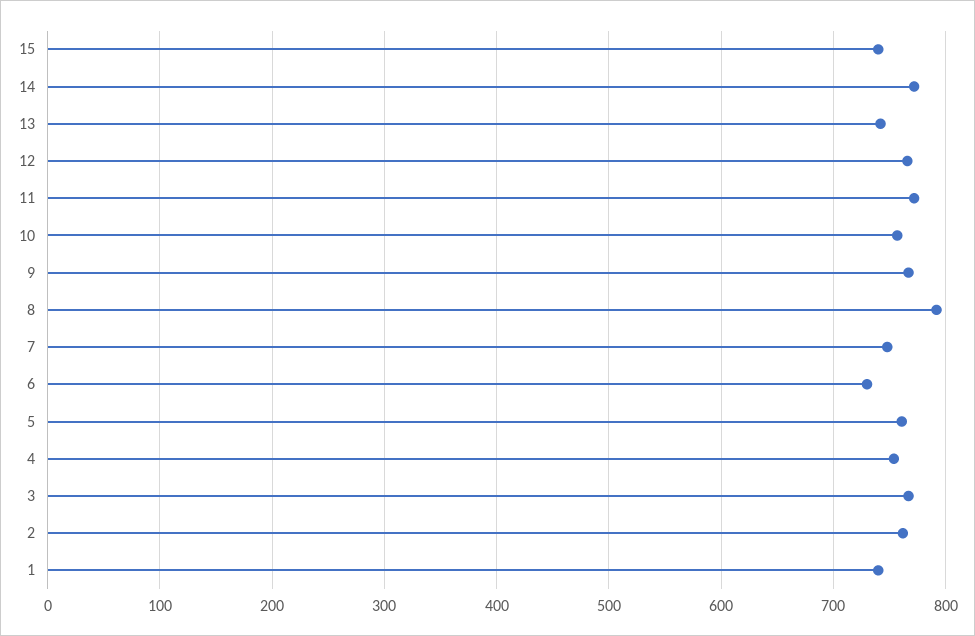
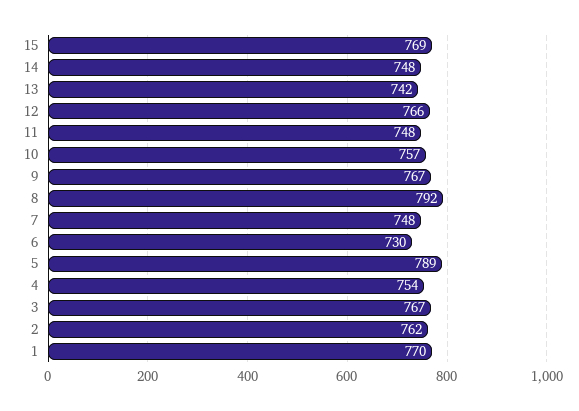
  {
-   "15": 740,
+   "15": 769,
-   "14": 770,
+   "14": 748,
    "13": 742,
    "12": 766,
-   "11": 770,
+   "11": 748,
    "10": 757,
    "9": 767,
    "8": 792,
    "7": 748,
    "6": 730,
-   "5": 760,
+   "5": 789,
    "4": 754,
    "3": 767,
    "2": 762,
-   "1": 740
+   "1": 770
  }

